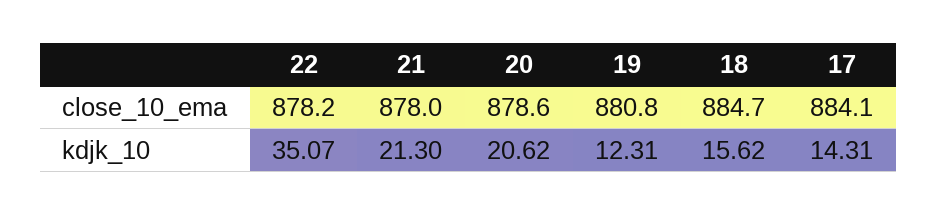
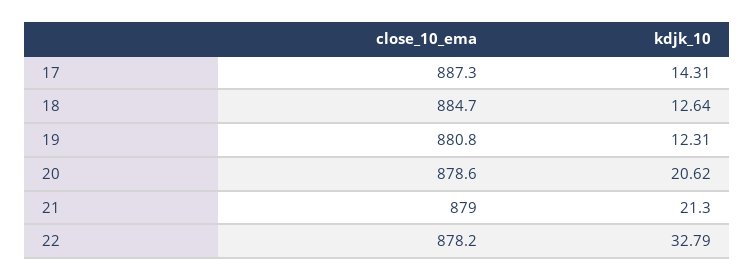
  {
    "22": {
      "close_10_ema": 878.2,
-     "kdjk_10": 35.07
+     "kdjk_10": 32.79
    },
    "21": {
-     "close_10_ema": 878,
+     "close_10_ema": 879,
      "kdjk_10": 21.3
    },
    "20": {
      "close_10_ema": 878.6,
      "kdjk_10": 20.62
    },
    "19": {
      "close_10_ema": 880.8,
      "kdjk_10": 12.31
    },
    "18": {
      "close_10_ema": 884.7,
-     "kdjk_10": 15.62
+     "kdjk_10": 12.64
    },
    "17": {
-     "close_10_ema": 884.1,
+     "close_10_ema": 887.3,
      "kdjk_10": 14.31
    }
  }

